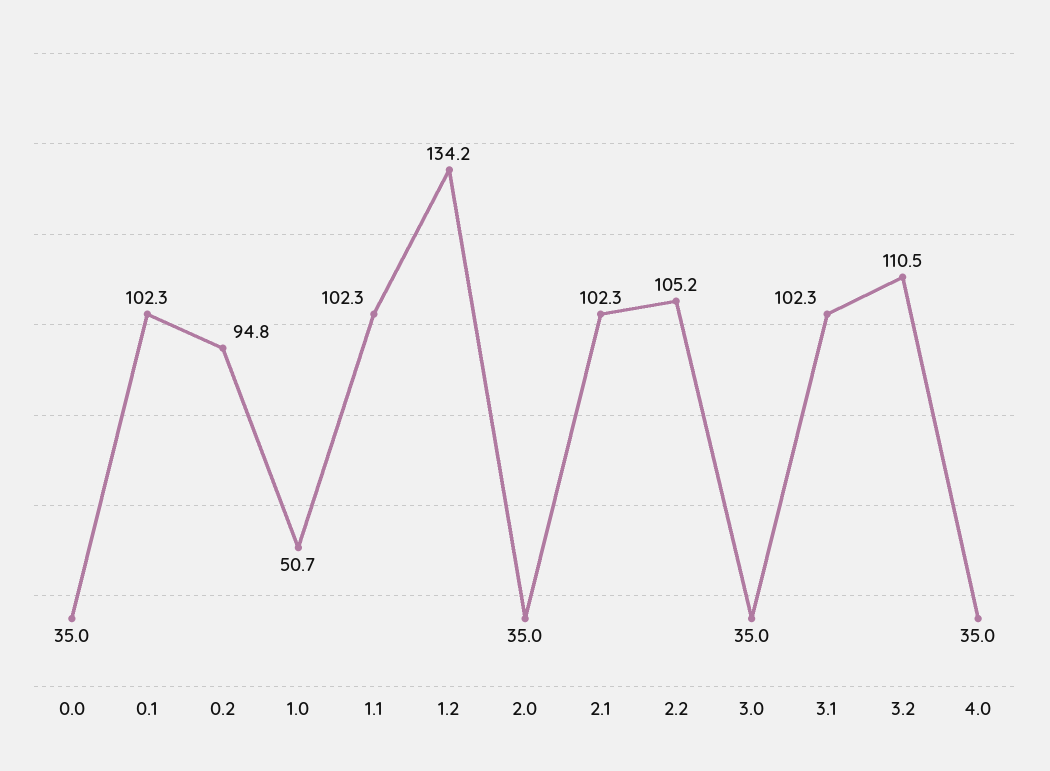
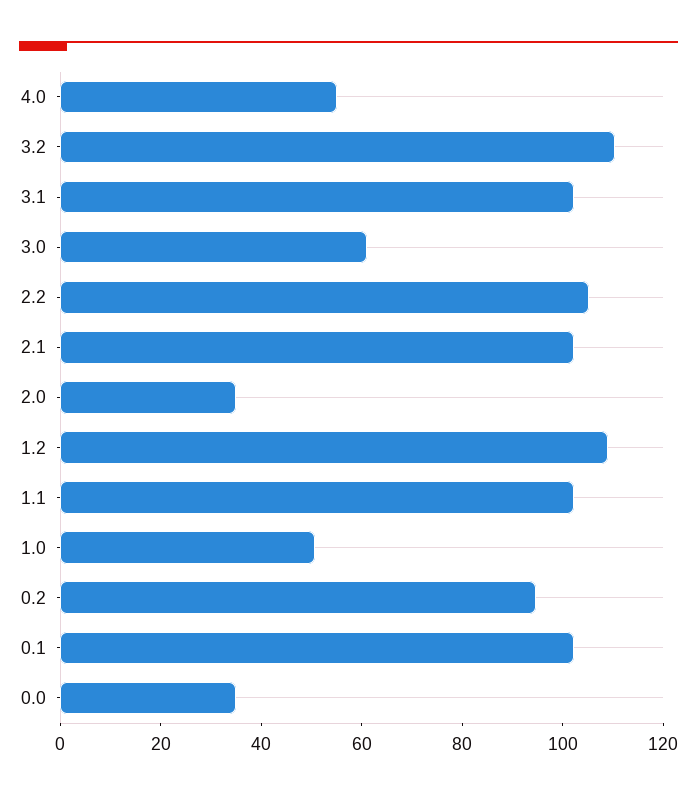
  {
    "0.0": 35,
    "0.1": 102.3,
    "0.2": 94.8,
    "1.0": 50.7,
    "1.1": 102.3,
-   "1.2": 134.2,
+   "1.2": 110,
    "2.0": 35,
    "2.1": 102.3,
    "2.2": 105.2,
-   "3.0": 35,
+   "3.0": 60,
    "3.1": 102.3,
    "3.2": 110.5,
-   "4.0": 35
+   "4.0": 55
  }

